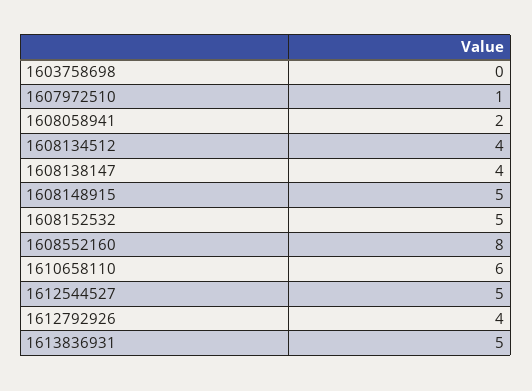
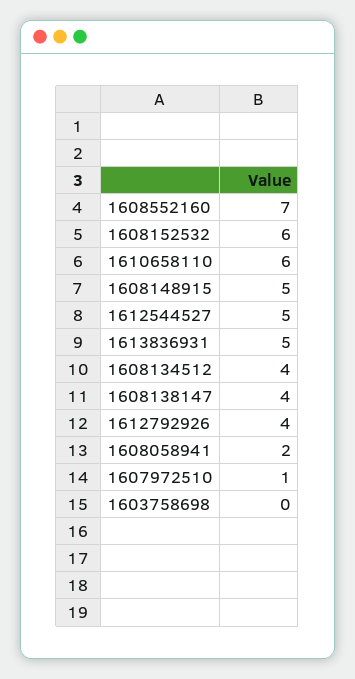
  {
    "1603758698": 0,
    "1607972510": 1,
    "1608058941": 2,
    "1608134512": 4,
    "1608138147": 4,
    "1608148915": 5,
-   "1608152532": 5,
+   "1608152532": 6,
-   "1608552160": 8,
+   "1608552160": 7,
    "1610658110": 6,
    "1612544527": 5,
    "1612792926": 4,
    "1613836931": 5
  }

